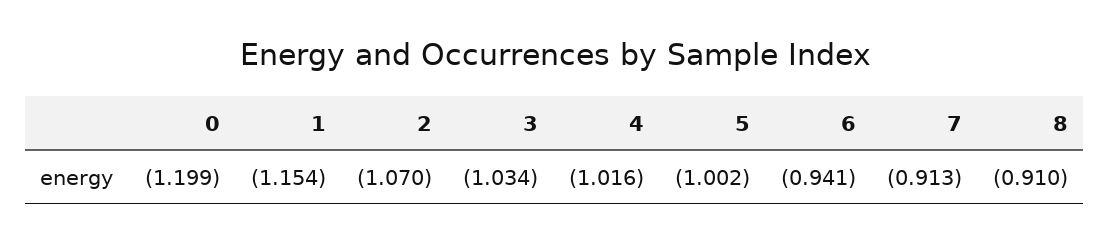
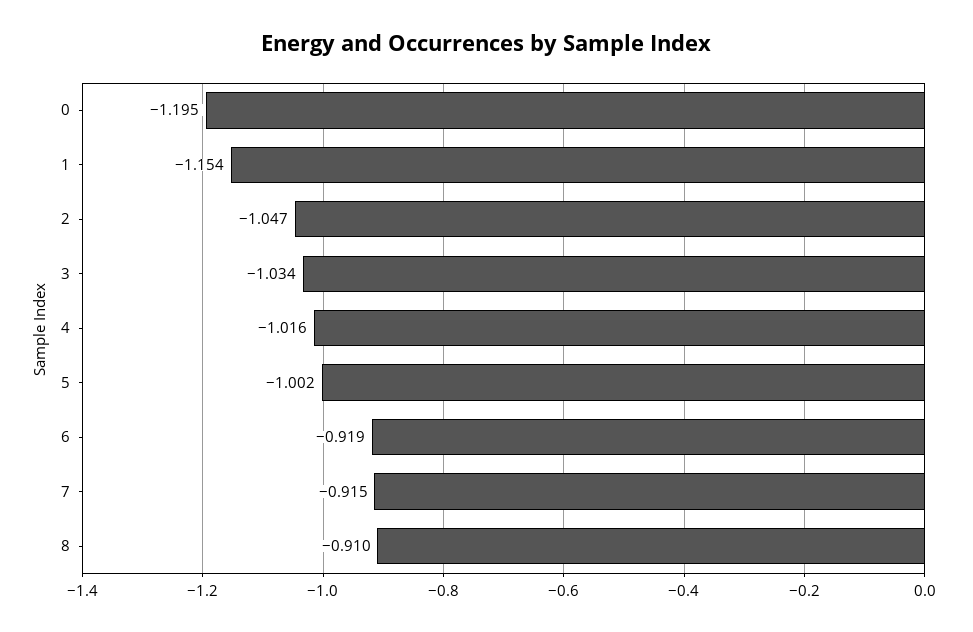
  {
-   "0": -1.199,
+   "0": -1.195,
    "1": -1.154,
-   "2": -1.07,
+   "2": -1.047,
    "3": -1.034,
    "4": -1.016,
    "5": -1.002,
-   "6": -0.941,
+   "6": -0.919,
-   "7": -0.913,
+   "7": -0.915,
    "8": -0.91
  }

